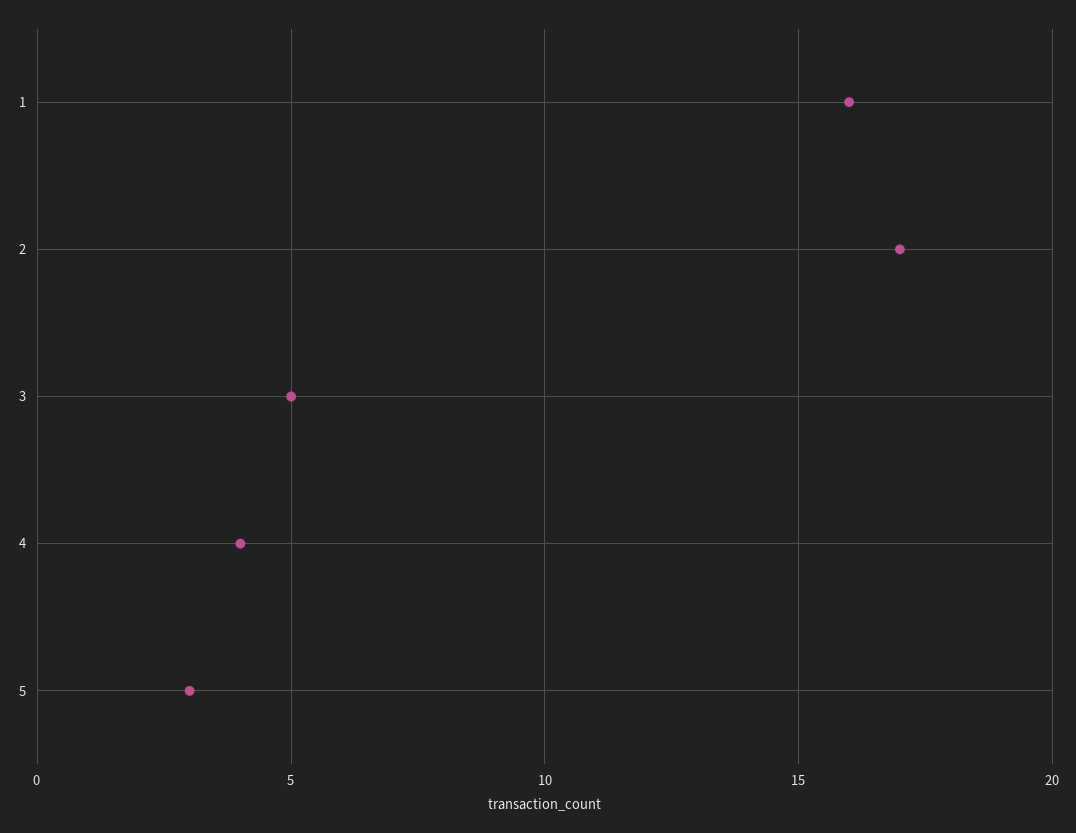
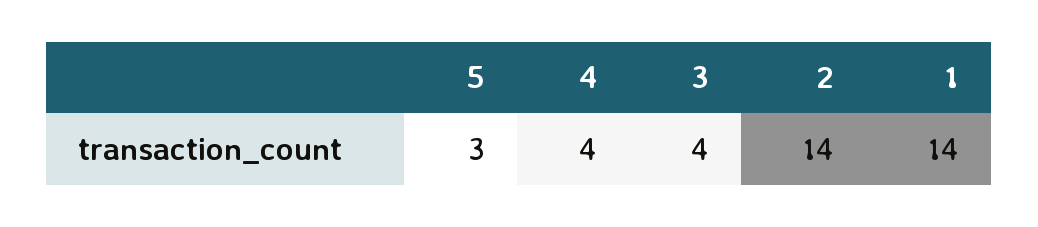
  {
-   "1": 16,
+   "1": 14,
-   "2": 17,
+   "2": 14,
-   "3": 5,
+   "3": 4,
    "4": 4,
    "5": 3
  }

